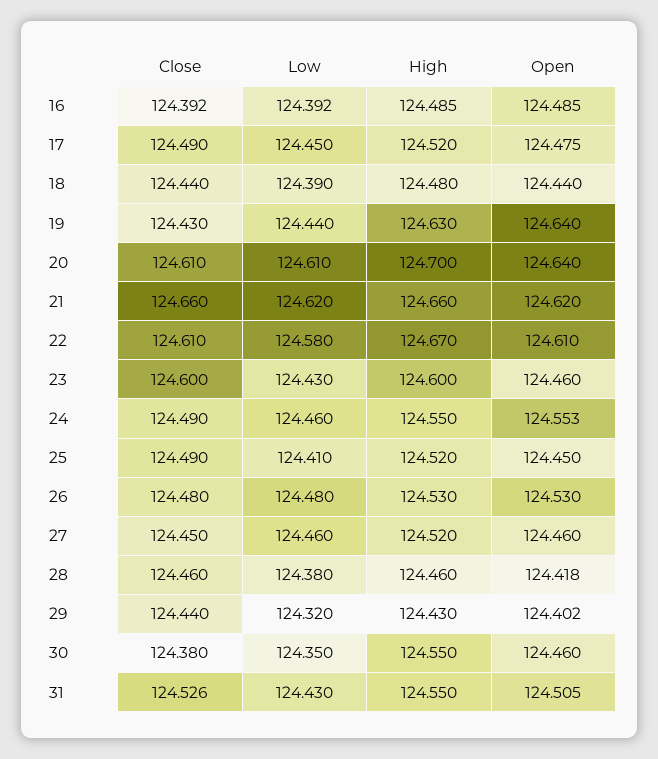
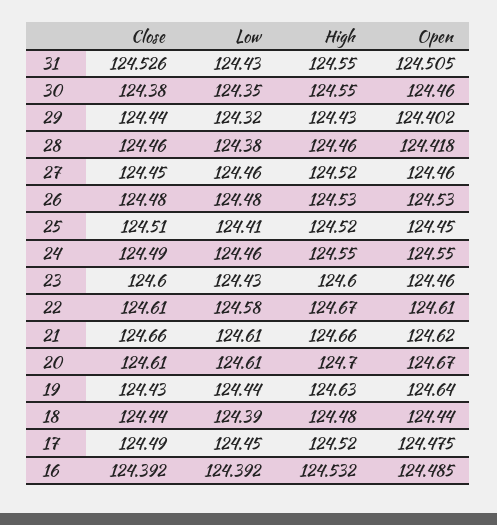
  {
    "Close": {
      "16": 124.392,
      "17": 124.49,
      "18": 124.44,
      "19": 124.43,
      "20": 124.61,
      "21": 124.66,
      "22": 124.61,
      "23": 124.6,
      "24": 124.49,
-     "25": 124.49,
+     "25": 124.51,
      "26": 124.48,
      "27": 124.45,
      "28": 124.46,
      "29": 124.44,
      "30": 124.38,
      "31": 124.526
    },
    "Low": {
      "16": 124.392,
      "17": 124.45,
      "18": 124.39,
      "19": 124.44,
      "20": 124.61,
-     "21": 124.62,
+     "21": 124.61,
      "22": 124.58,
      "23": 124.43,
      "24": 124.46,
      "25": 124.41,
      "26": 124.48,
      "27": 124.46,
      "28": 124.38,
      "29": 124.32,
      "30": 124.35,
      "31": 124.43
    },
    "High": {
-     "16": 124.485,
+     "16": 124.532,
      "17": 124.52,
      "18": 124.48,
      "19": 124.63,
      "20": 124.7,
      "21": 124.66,
      "22": 124.67,
      "23": 124.6,
      "24": 124.55,
      "25": 124.52,
      "26": 124.53,
      "27": 124.52,
      "28": 124.46,
      "29": 124.43,
      "30": 124.55,
      "31": 124.55
    },
    "Open": {
      "16": 124.485,
      "17": 124.475,
      "18": 124.44,
      "19": 124.64,
-     "20": 124.64,
+     "20": 124.67,
      "21": 124.62,
      "22": 124.61,
      "23": 124.46,
-     "24": 124.553,
+     "24": 124.55,
      "25": 124.45,
      "26": 124.53,
      "27": 124.46,
      "28": 124.418,
      "29": 124.402,
      "30": 124.46,
      "31": 124.505
    }
  }

